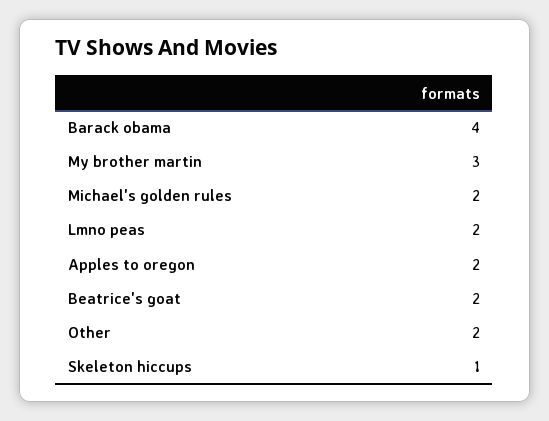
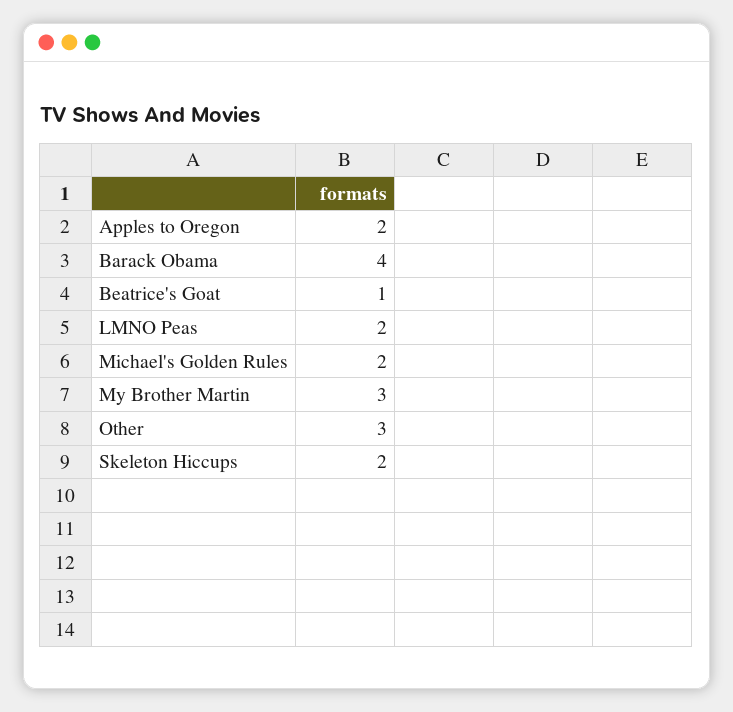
  {
    "Barack obama": 4,
    "My brother martin": 3,
    "Michael's golden rules": 2,
    "Lmno peas": 2,
    "Apples to oregon": 2,
-   "Beatrice's goat": 2,
+   "Beatrice's goat": 1,
-   "Other": 2,
+   "Other": 3,
-   "Skeleton hiccups": 1
+   "Skeleton hiccups": 2
  }

